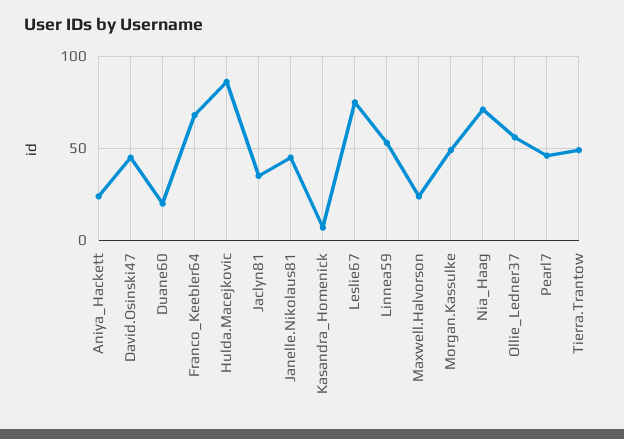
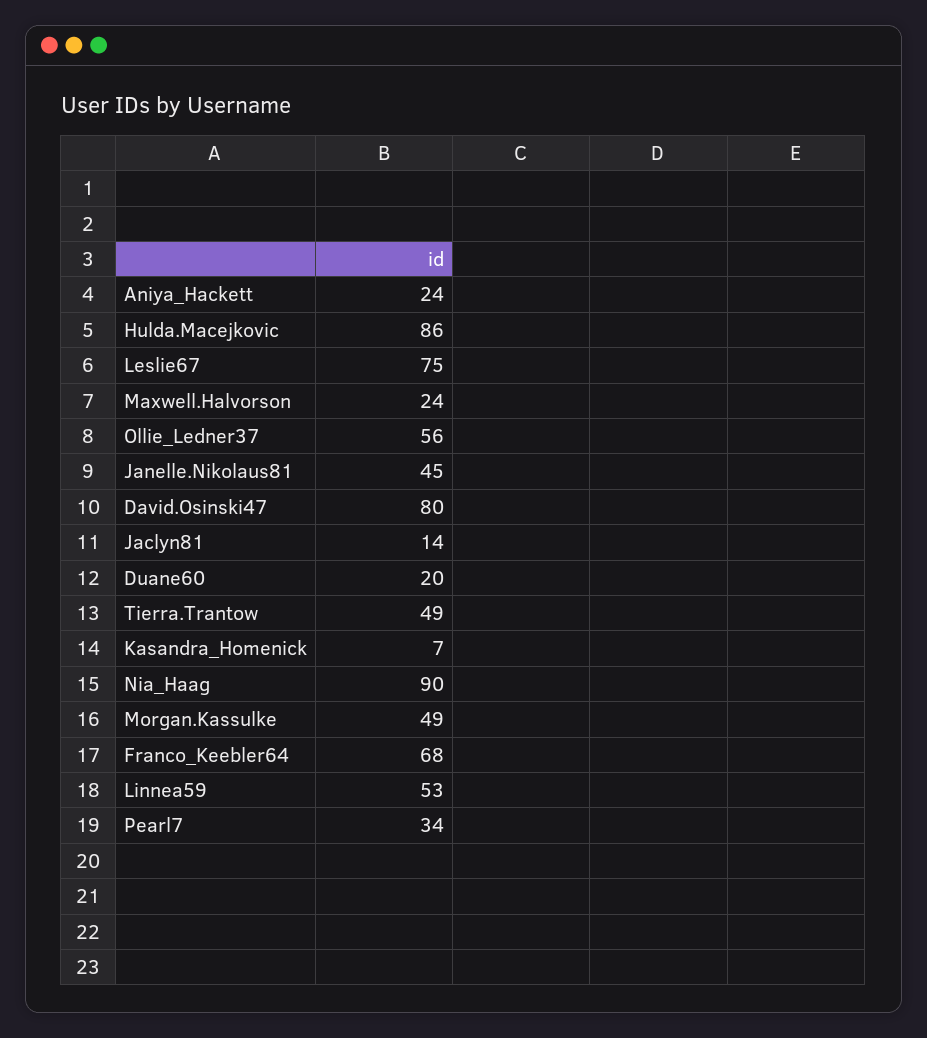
  {
    "Aniya_Hackett": 24,
-   "David.Osinski47": 45,
+   "David.Osinski47": 80,
    "Duane60": 20,
    "Franco_Keebler64": 68,
    "Hulda.Macejkovic": 86,
-   "Jaclyn81": 35,
+   "Jaclyn81": 14,
    "Janelle.Nikolaus81": 45,
    "Kasandra_Homenick": 7,
    "Leslie67": 75,
    "Linnea59": 53,
    "Maxwell.Halvorson": 24,
    "Morgan.Kassulke": 49,
-   "Nia_Haag": 70,
+   "Nia_Haag": 90,
    "Ollie_Ledner37": 56,
-   "Pearl7": 45,
+   "Pearl7": 34,
    "Tierra.Trantow": 49
  }

